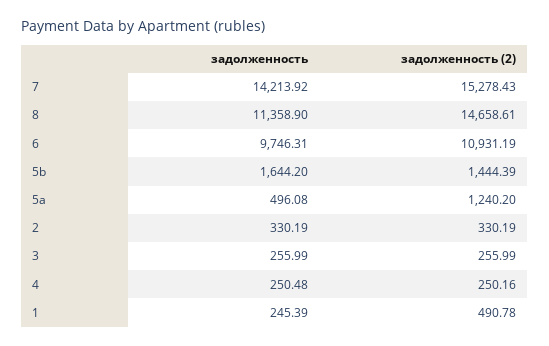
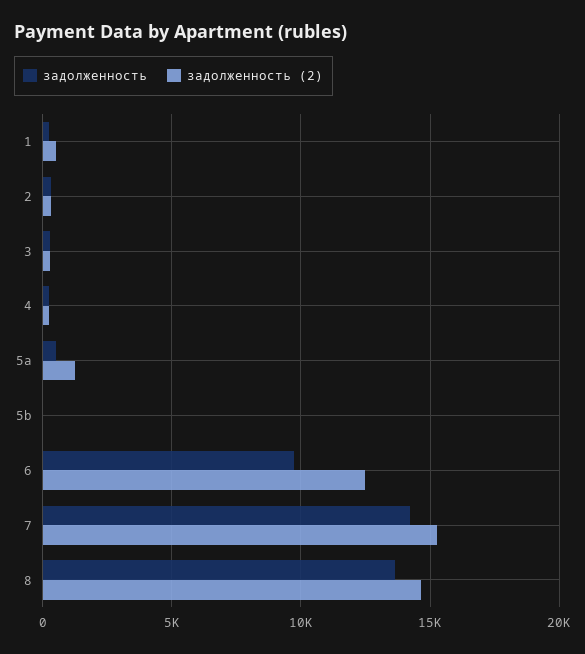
  {
    "задолженность": {
      "7": 14213.92,
-     "8": 11358.9,
+     "8": 13500,
      "6": 9746.31,
-     "5b": 1644.2,
+     "5b": 0,
      "5a": 496.08,
      "2": 330.19,
      "3": 255.99,
      "4": 250.48,
      "1": 245.39
    },
    "задолженность (2)": {
      "7": 15278.43,
      "8": 14658.61,
-     "6": 10931.19,
+     "6": 12500,
-     "5b": 1444.39,
+     "5b": 0,
      "5a": 1240.2,
      "2": 330.19,
      "3": 255.99,
      "4": 250.16,
      "1": 490.78
    }
  }

